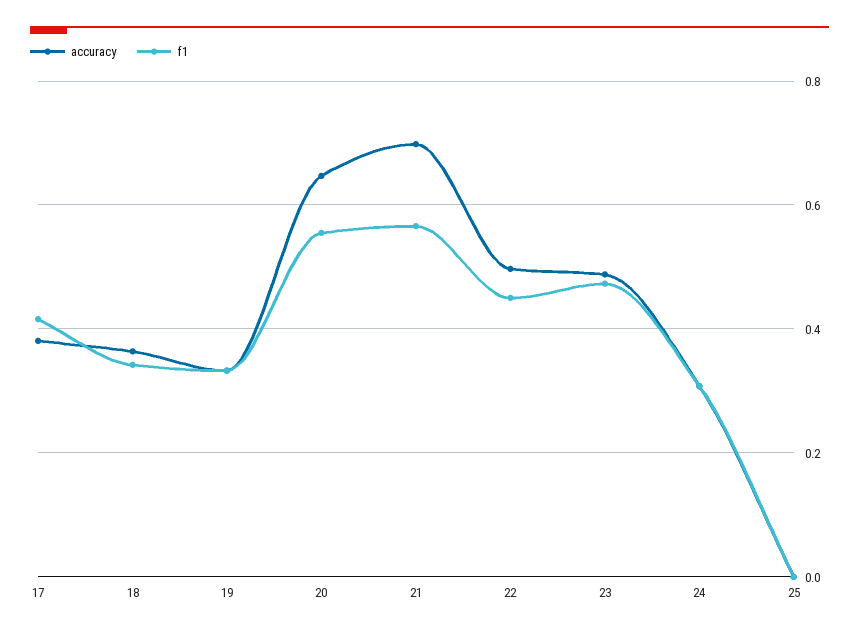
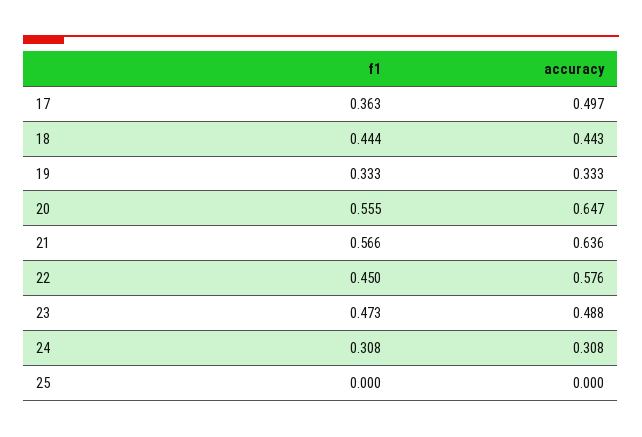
  {
    "accuracy": {
-     "17": 0.38,
+     "17": 0.497,
-     "18": 0.36,
+     "18": 0.443,
      "19": 0.333,
      "20": 0.647,
-     "21": 0.7,
+     "21": 0.636,
-     "22": 0.5,
+     "22": 0.576,
      "23": 0.488,
      "24": 0.308,
      "25": 0
    },
    "f1": {
-     "17": 0.42,
+     "17": 0.363,
-     "18": 0.34,
+     "18": 0.444,
      "19": 0.333,
      "20": 0.555,
      "21": 0.566,
      "22": 0.45,
      "23": 0.473,
      "24": 0.308,
      "25": 0
    }
  }

